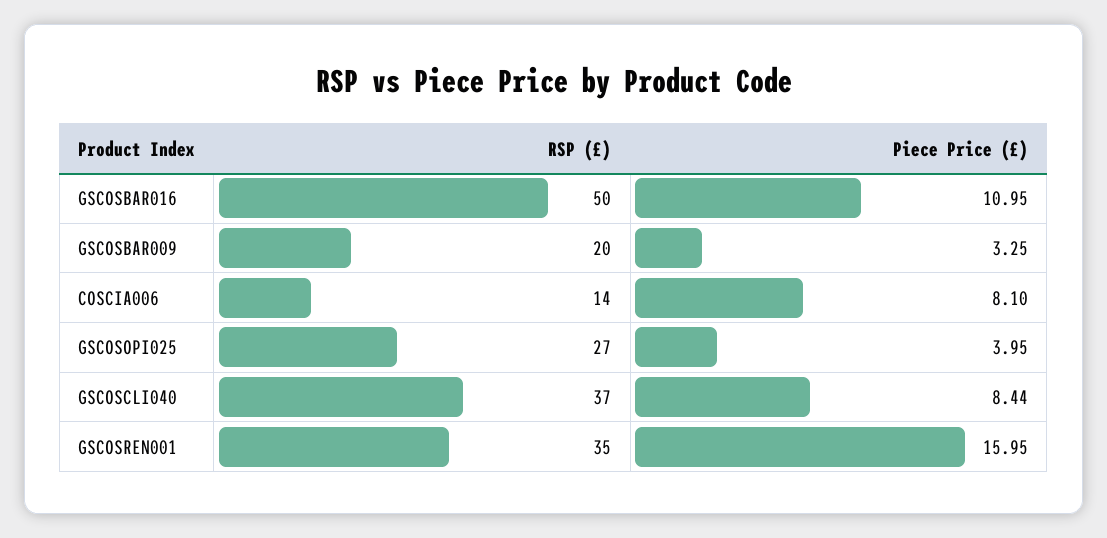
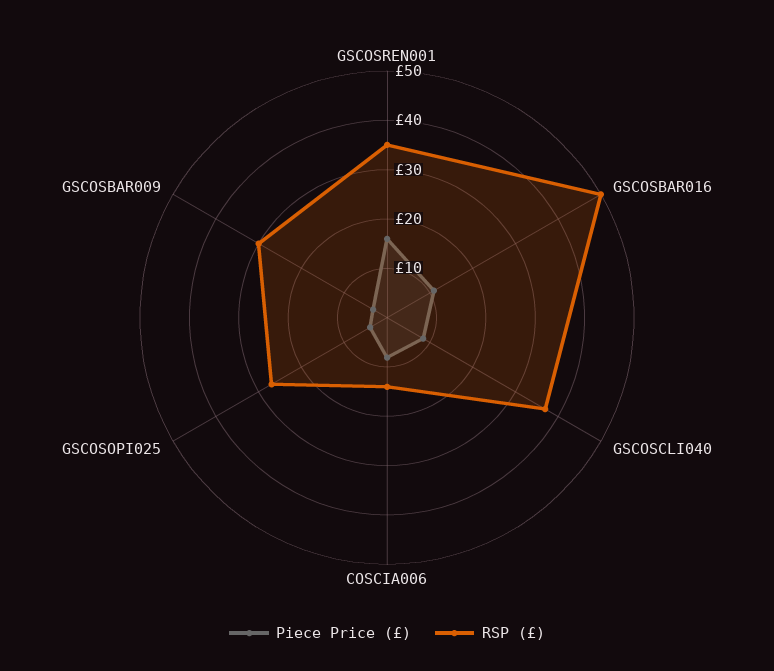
  {
    "RSP (£)": {
      "GSCOSBAR016": 50,
-     "GSCOSBAR009": 20,
+     "GSCOSBAR009": 30,
      "COSCIA006": 14,
      "GSCOSOPI025": 27,
      "GSCOSCLI040": 37,
      "GSCOSREN001": 35
    },
    "Piece Price (£)": {
      "GSCOSBAR016": 10.95,
      "GSCOSBAR009": 3.25,
      "COSCIA006": 8.1,
      "GSCOSOPI025": 3.95,
      "GSCOSCLI040": 8.44,
      "GSCOSREN001": 15.95
    }
  }

